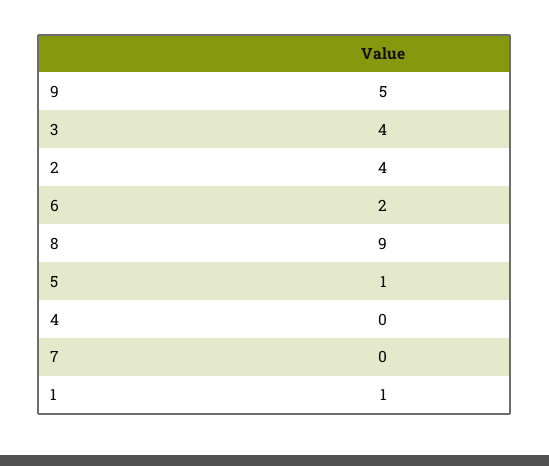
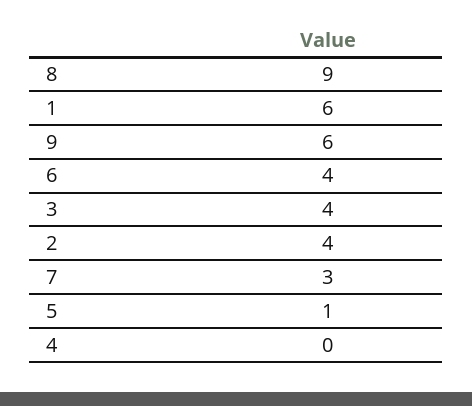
  {
-   "9": 5,
+   "9": 6,
    "3": 4,
    "2": 4,
-   "6": 2,
+   "6": 4,
    "8": 9,
    "5": 1,
    "4": 0,
-   "7": 0,
+   "7": 3,
-   "1": 1
+   "1": 6
  }

